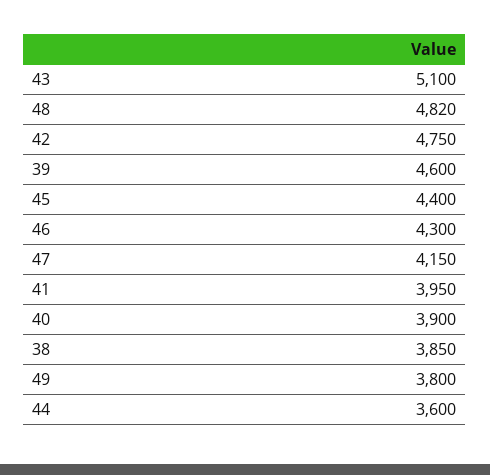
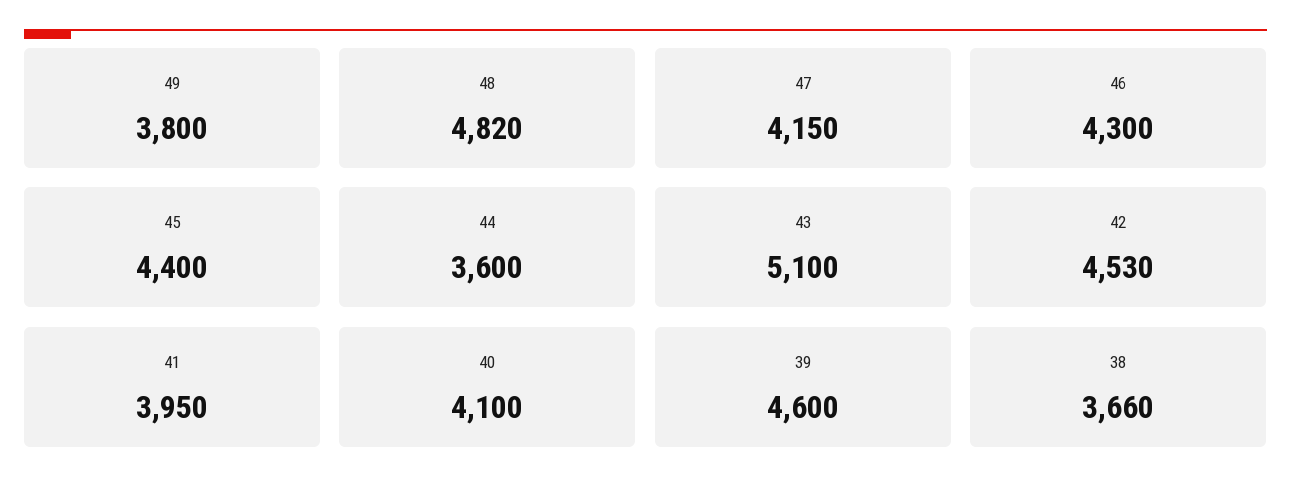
  {
    "43": 5100,
    "48": 4820,
-   "42": 4750,
+   "42": 4530,
    "39": 4600,
    "45": 4400,
    "46": 4300,
    "47": 4150,
    "41": 3950,
-   "40": 3900,
+   "40": 4100,
-   "38": 3850,
+   "38": 3660,
    "49": 3800,
    "44": 3600
  }

